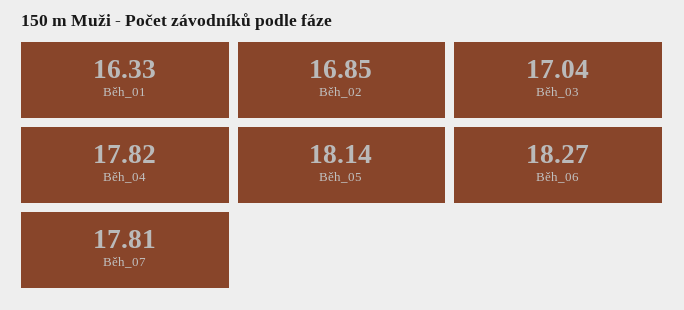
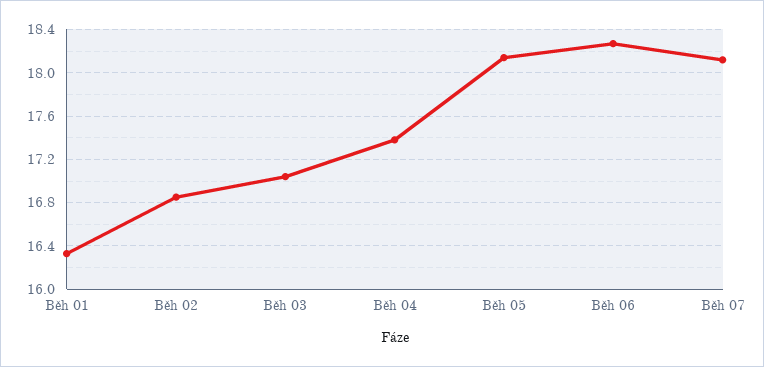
  {
    "Běh_01": 16.33,
    "Běh_02": 16.85,
    "Běh_03": 17.04,
-   "Běh_04": 17.82,
+   "Běh_04": 17.4,
    "Běh_05": 18.14,
    "Běh_06": 18.27,
-   "Běh_07": 17.81
+   "Běh_07": 18.1
  }

